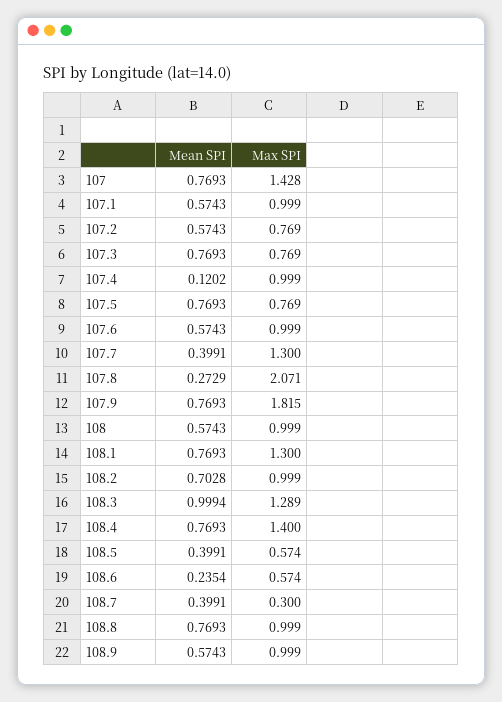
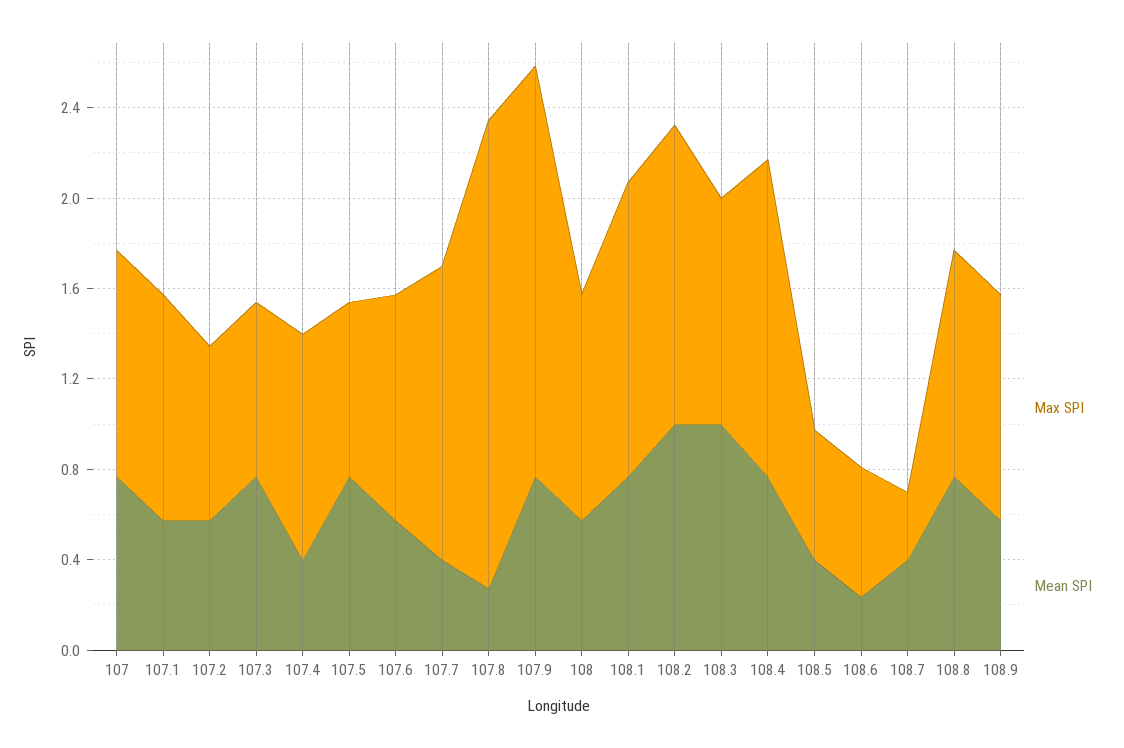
  {
    "Mean SPI": {
      "107": 0.7693,
      "107.1": 0.5743,
      "107.2": 0.5743,
      "107.3": 0.7693,
-     "107.4": 0.1202,
+     "107.4": 0.4,
      "107.5": 0.7693,
      "107.6": 0.5743,
      "107.7": 0.3991,
      "107.8": 0.2729,
      "107.9": 0.7693,
      "108": 0.5743,
      "108.1": 0.7693,
-     "108.2": 0.7028,
+     "108.2": 1,
      "108.3": 0.9994,
      "108.4": 0.7693,
      "108.5": 0.3991,
      "108.6": 0.2354,
      "108.7": 0.3991,
      "108.8": 0.7693,
      "108.9": 0.5743
    },
    "Max SPI": {
-     "107": 1.428,
+     "107": 1,
      "107.1": 0.999,
      "107.2": 0.769,
      "107.3": 0.769,
      "107.4": 0.999,
      "107.5": 0.769,
      "107.6": 0.999,
      "107.7": 1.3,
      "107.8": 2.071,
      "107.9": 1.815,
      "108": 0.999,
      "108.1": 1.3,
-     "108.2": 0.999,
+     "108.2": 1.3,
-     "108.3": 1.289,
+     "108.3": 1,
      "108.4": 1.4,
      "108.5": 0.574,
      "108.6": 0.574,
      "108.7": 0.3,
      "108.8": 0.999,
      "108.9": 0.999
    }
  }

